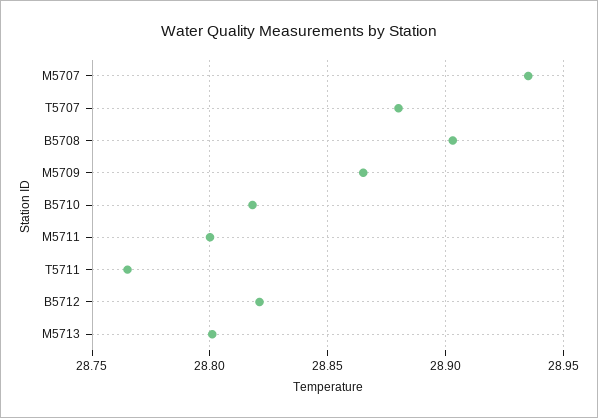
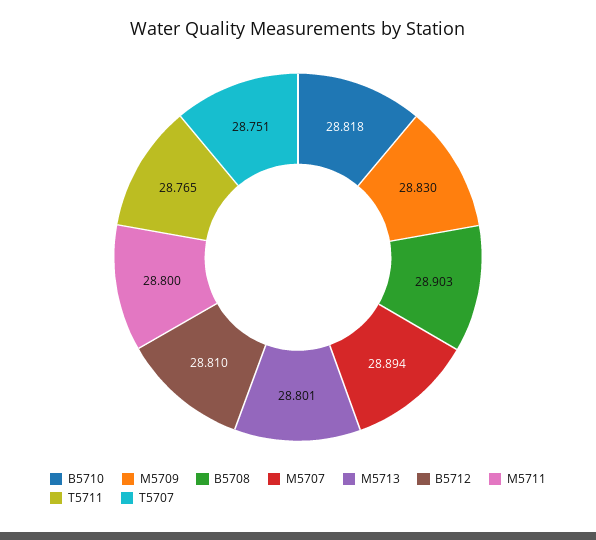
  {
-   "M5707": 28.935,
+   "M5707": 28.894,
-   "T5707": 28.88,
+   "T5707": 28.751,
    "B5708": 28.903,
-   "M5709": 28.865,
+   "M5709": 28.83,
    "B5710": 28.818,
    "M5711": 28.8,
    "T5711": 28.765,
-   "B5712": 28.82,
+   "B5712": 28.81,
    "M5713": 28.801
  }

